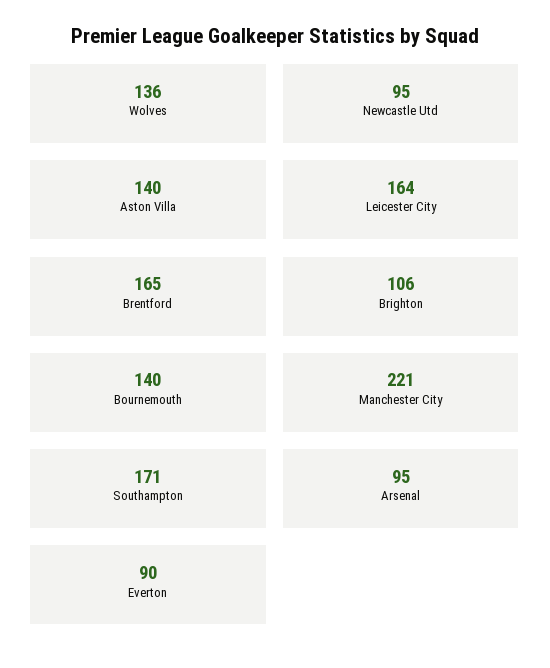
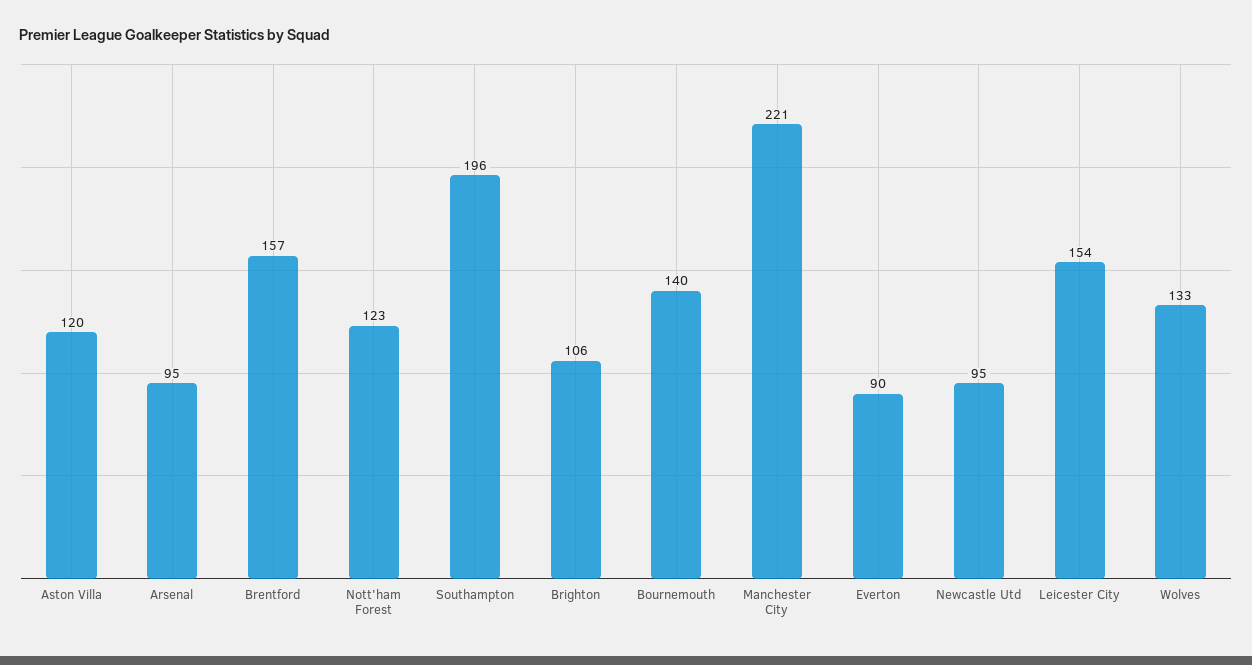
  {
-   "Wolves": 136,
+   "Wolves": 133,
    "Newcastle Utd": 95,
-   "Aston Villa": 140,
+   "Aston Villa": 120,
-   "Leicester City": 164,
+   "Leicester City": 154,
-   "Brentford": 165,
+   "Brentford": 157,
    "Brighton": 106,
    "Bournemouth": 140,
    "Manchester City": 221,
-   "Southampton": 171,
+   "Southampton": 196,
    "Arsenal": 95,
-   "Everton": 90
+   "Everton": 90,
+   "Nott'ham Forest": 123
  }

